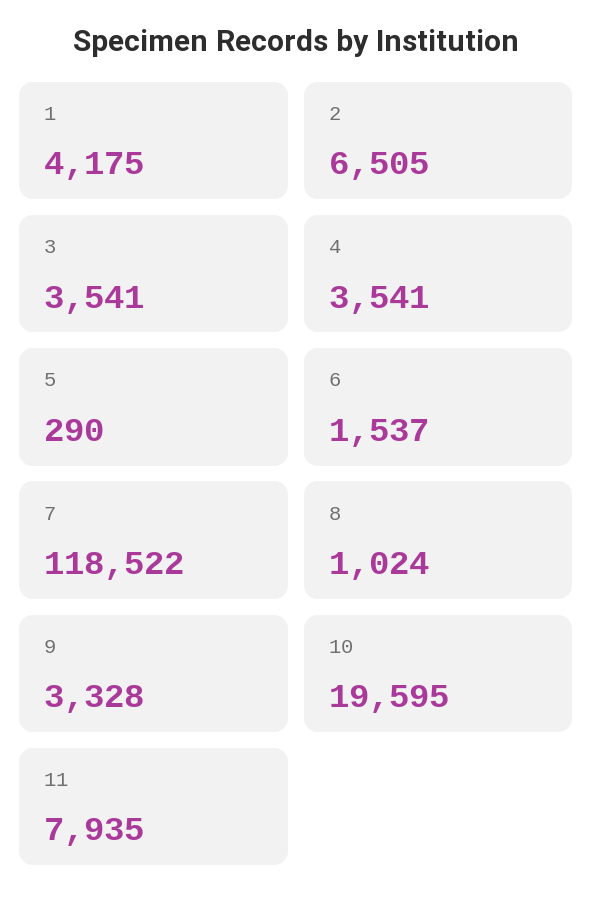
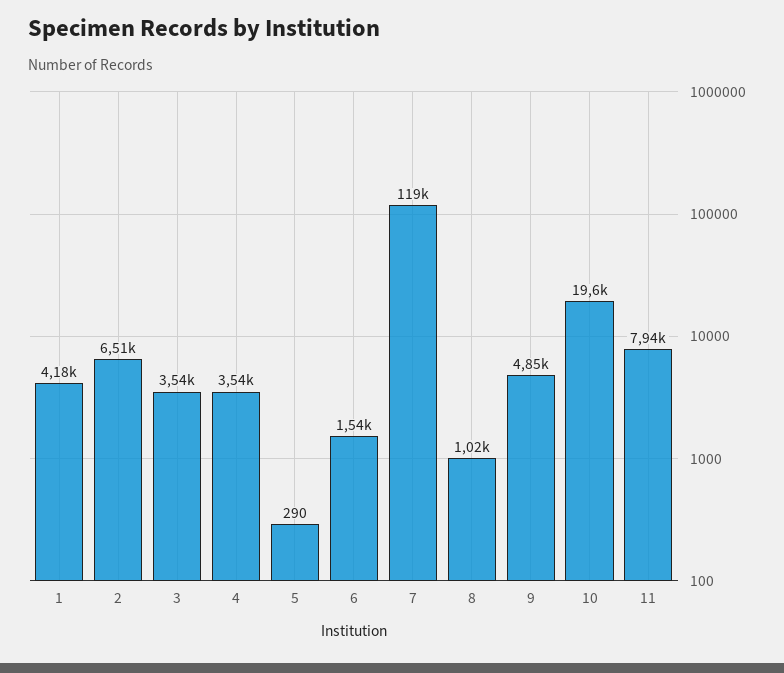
  {
    "1": 4175,
    "2": 6505,
    "3": 3541,
    "4": 3541,
    "5": 290,
    "6": 1537,
    "7": 118522,
    "8": 1024,
-   "9": 3328,
+   "9": 4850,
    "10": 19595,
    "11": 7935
  }

